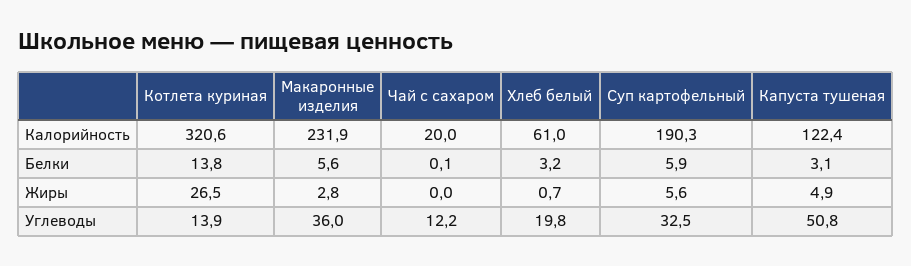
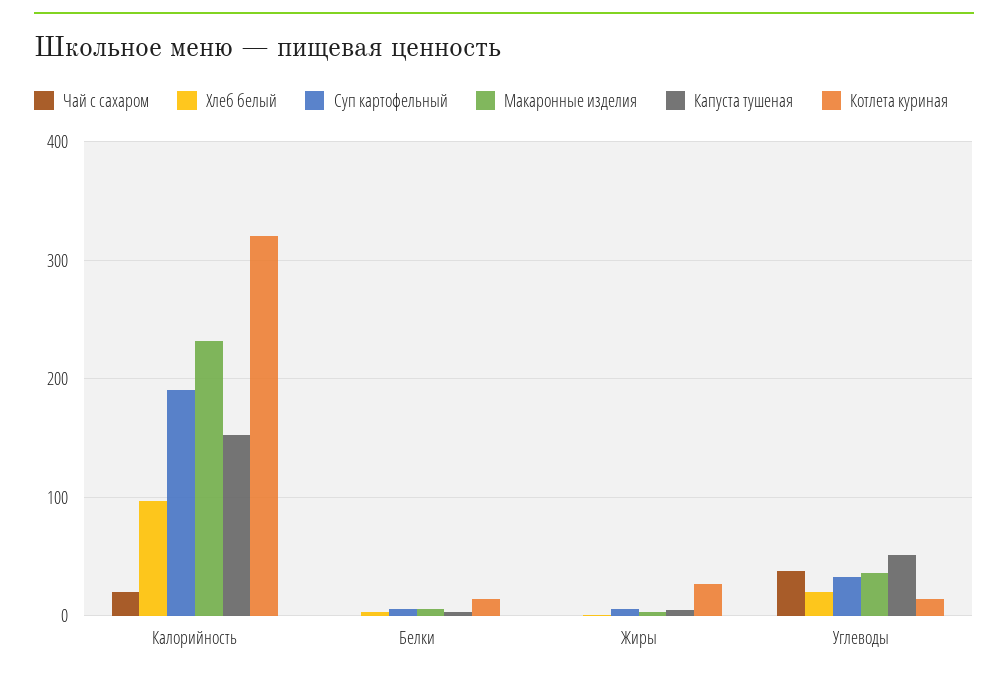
  {
    "Котлета куриная": {
      "Калорийность": 320.6,
      "Белки": 13.8,
      "Жиры": 26.5,
      "Углеводы": 13.9
    },
    "Макаронные изделия": {
      "Калорийность": 231.9,
      "Белки": 5.6,
      "Жиры": 2.8,
      "Углеводы": 36
    },
    "Чай с сахаром": {
      "Калорийность": 20,
      "Белки": 0.1,
      "Жиры": 0,
-     "Углеводы": 12.2
+     "Углеводы": 40
    },
    "Хлеб белый": {
-     "Калорийность": 61,
+     "Калорийность": 100,
      "Белки": 3.2,
      "Жиры": 0.7,
      "Углеводы": 19.8
    },
    "Суп картофельный": {
      "Калорийность": 190.3,
      "Белки": 5.9,
      "Жиры": 5.6,
      "Углеводы": 32.5
    },
    "Капуста тушеная": {
-     "Калорийность": 122.4,
+     "Калорийность": 150,
      "Белки": 3.1,
      "Жиры": 4.9,
      "Углеводы": 50.8
    }
  }

